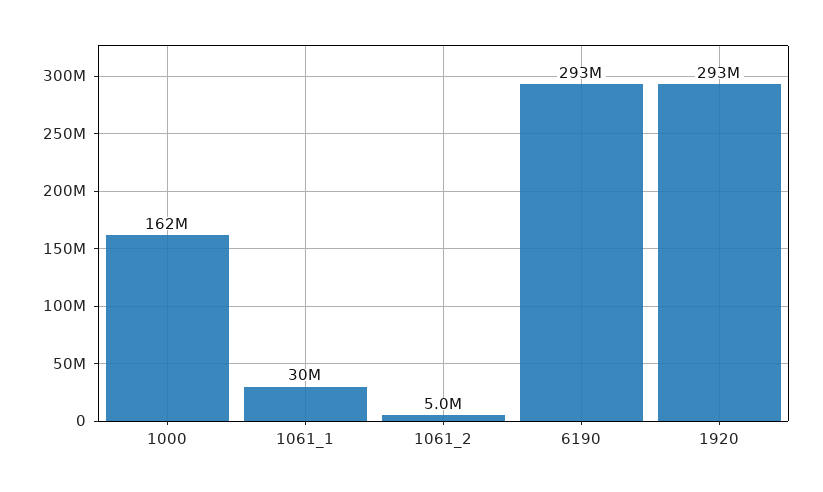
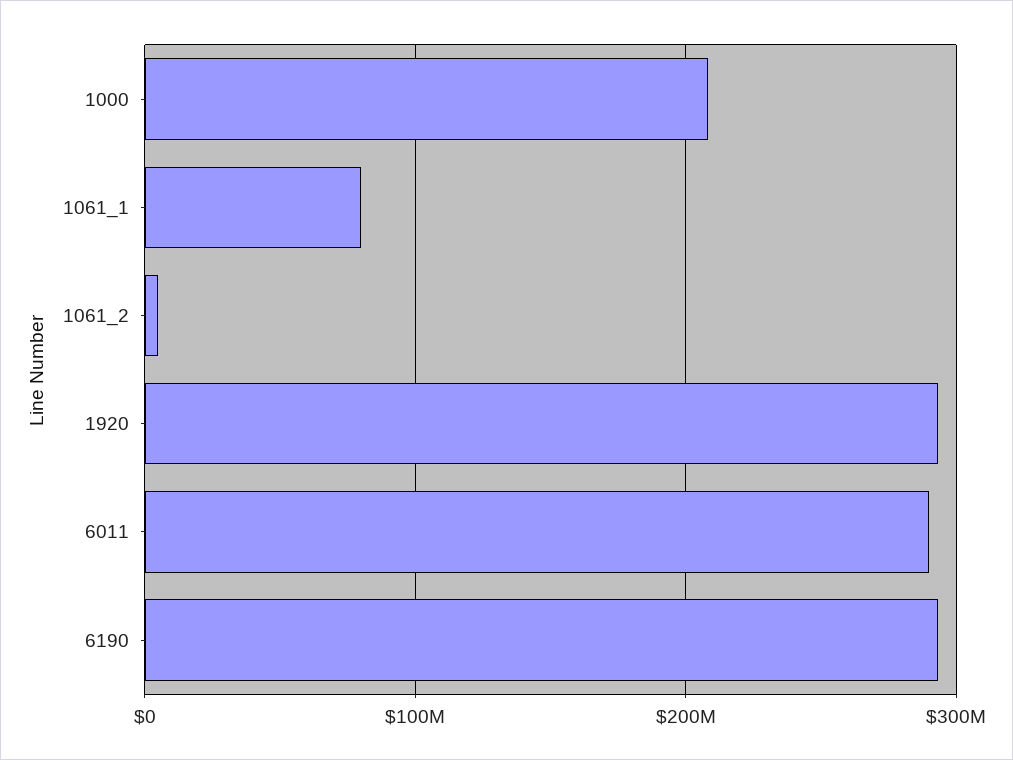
  {
-   "1000": 162000000,
+   "1000": 210000000,
-   "1061_1": 30000000,
+   "1061_1": 80000000,
    "1061_2": 5000000,
    "6190": 293000000,
-   "1920": 293000000
+   "1920": 293000000,
+   "6011": 290000000
  }

